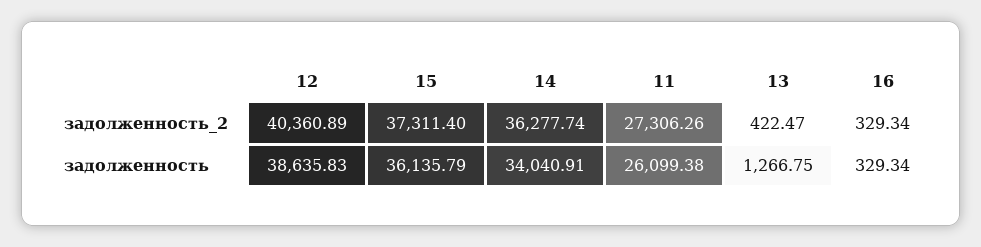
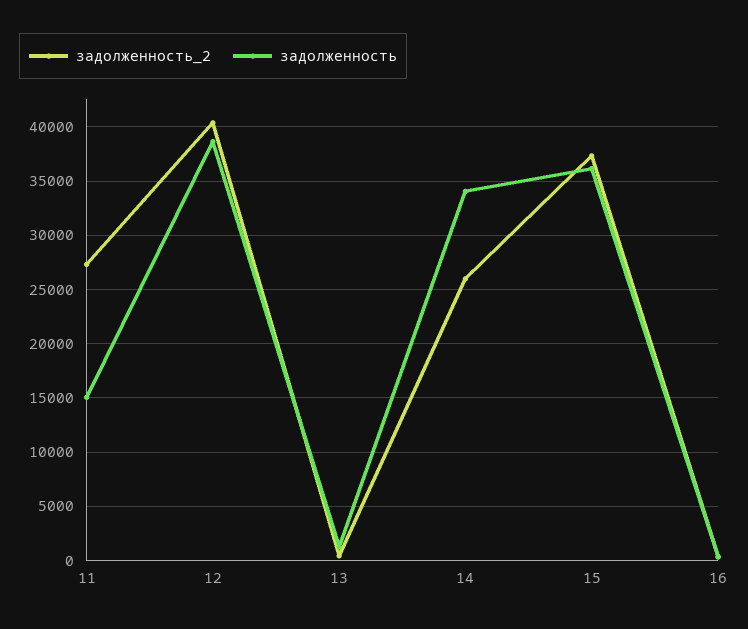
  {
    "задолженность_2": {
      "12": 40360.89,
      "15": 37311.4,
-     "14": 36277.74,
+     "14": 26000,
      "11": 27306.26,
      "13": 422.47,
      "16": 329.34
    },
    "задолженность": {
      "12": 38635.83,
      "15": 36135.79,
      "14": 34040.91,
-     "11": 26099.38,
+     "11": 15000,
      "13": 1266.75,
      "16": 329.34
    }
  }

